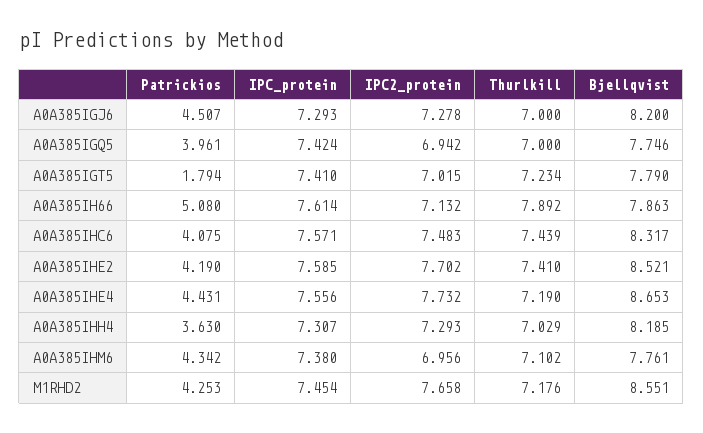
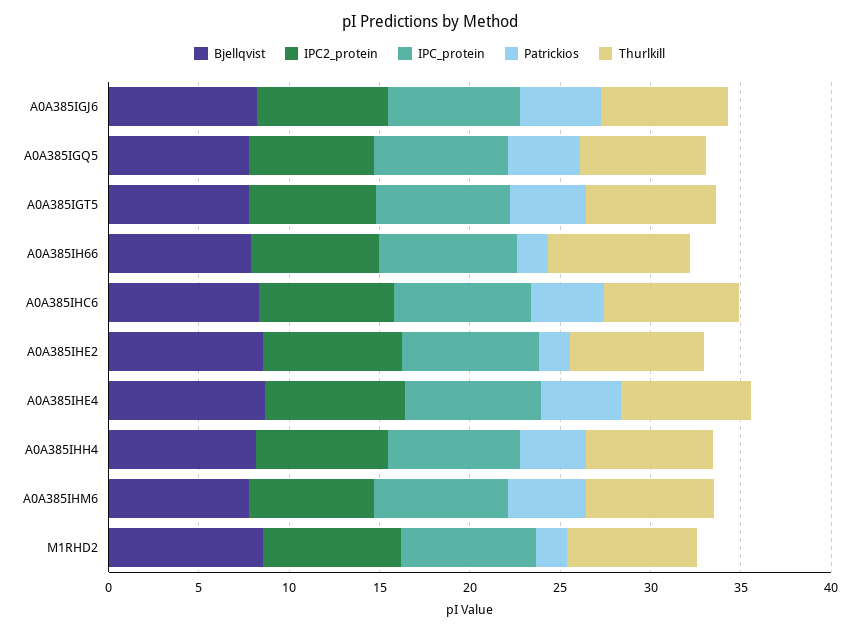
  {
    "Patrickios": {
      "A0A385IGJ6": 4.507,
      "A0A385IGQ5": 3.961,
-     "A0A385IGT5": 1.794,
+     "A0A385IGT5": 4,
-     "A0A385IH66": 5.08,
+     "A0A385IH66": 2,
      "A0A385IHC6": 4.075,
-     "A0A385IHE2": 4.19,
+     "A0A385IHE2": 2,
      "A0A385IHE4": 4.431,
      "A0A385IHH4": 3.63,
      "A0A385IHM6": 4.342,
-     "M1RHD2": 4.253
+     "M1RHD2": 2
    },
    "IPC_protein": {
      "A0A385IGJ6": 7.293,
      "A0A385IGQ5": 7.424,
      "A0A385IGT5": 7.41,
      "A0A385IH66": 7.614,
      "A0A385IHC6": 7.571,
      "A0A385IHE2": 7.585,
      "A0A385IHE4": 7.556,
      "A0A385IHH4": 7.307,
      "A0A385IHM6": 7.38,
      "M1RHD2": 7.454
    },
    "IPC2_protein": {
      "A0A385IGJ6": 7.278,
      "A0A385IGQ5": 6.942,
      "A0A385IGT5": 7.015,
      "A0A385IH66": 7.132,
      "A0A385IHC6": 7.483,
      "A0A385IHE2": 7.702,
      "A0A385IHE4": 7.732,
      "A0A385IHH4": 7.293,
      "A0A385IHM6": 6.956,
      "M1RHD2": 7.658
    },
    "Thurlkill": {
      "A0A385IGJ6": 7,
      "A0A385IGQ5": 7,
      "A0A385IGT5": 7.234,
      "A0A385IH66": 7.892,
      "A0A385IHC6": 7.439,
      "A0A385IHE2": 7.41,
      "A0A385IHE4": 7.19,
      "A0A385IHH4": 7.029,
      "A0A385IHM6": 7.102,
      "M1RHD2": 7.176
    },
    "Bjellqvist": {
      "A0A385IGJ6": 8.2,
      "A0A385IGQ5": 7.746,
      "A0A385IGT5": 7.79,
      "A0A385IH66": 7.863,
      "A0A385IHC6": 8.317,
      "A0A385IHE2": 8.521,
      "A0A385IHE4": 8.653,
      "A0A385IHH4": 8.185,
      "A0A385IHM6": 7.761,
      "M1RHD2": 8.551
    }
  }

